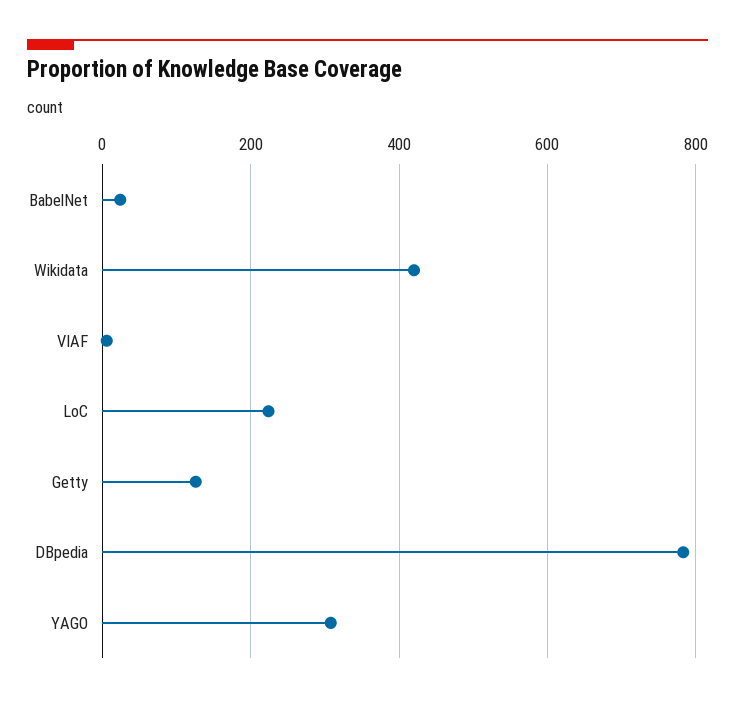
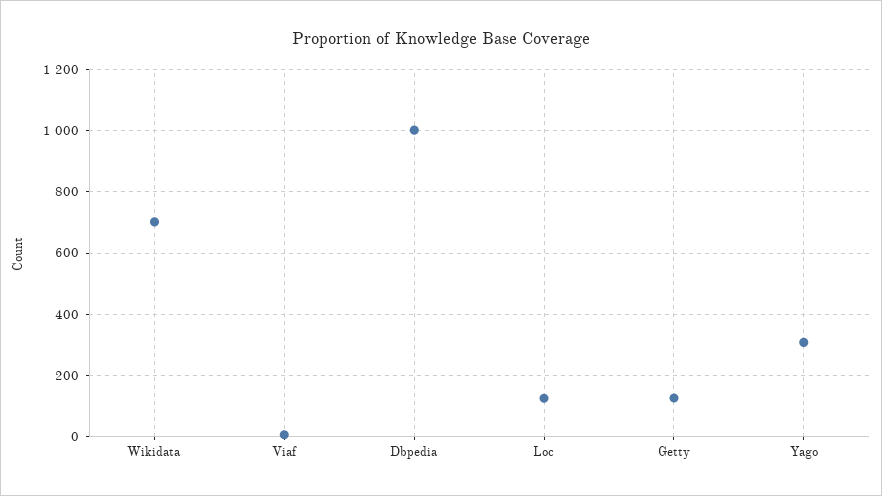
  {
-   "BabelNet": 20,
-   "Wikidata": 420,
+   "Wikidata": 700,
    "VIAF": 0,
-   "LoC": 220,
+   "LoC": 120,
    "Getty": 120,
-   "DBpedia": 780,
+   "DBpedia": 1000,
    "YAGO": 300
  }

